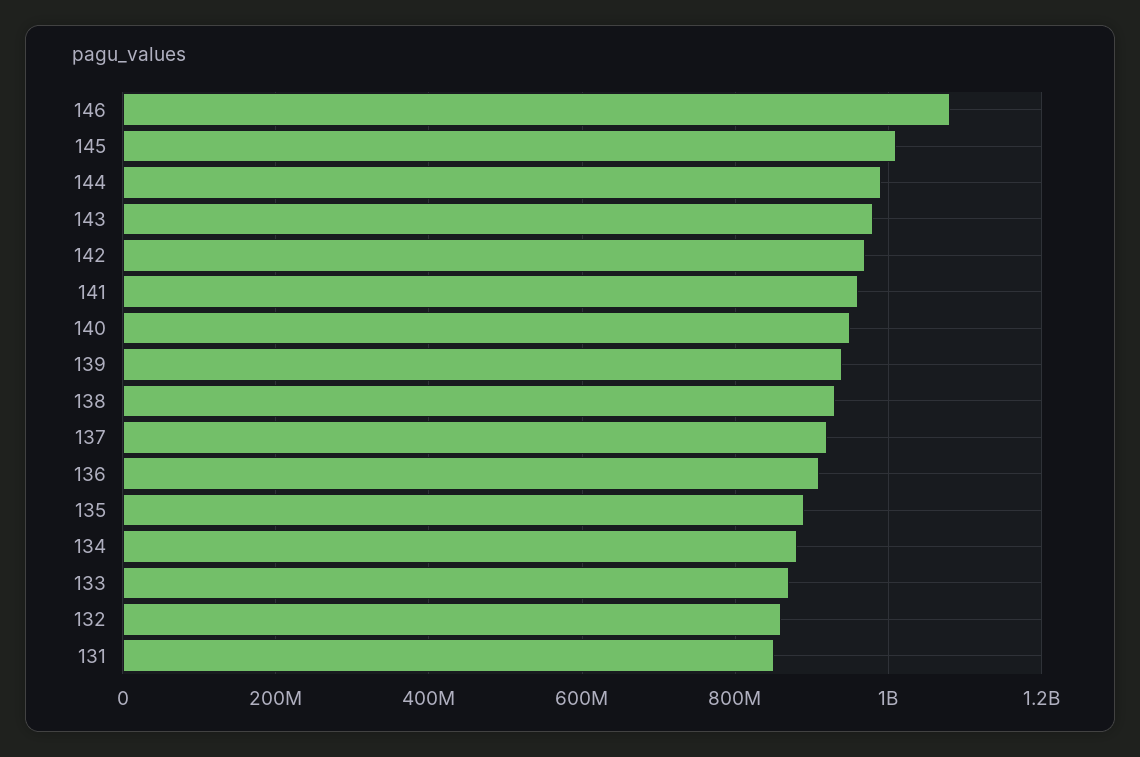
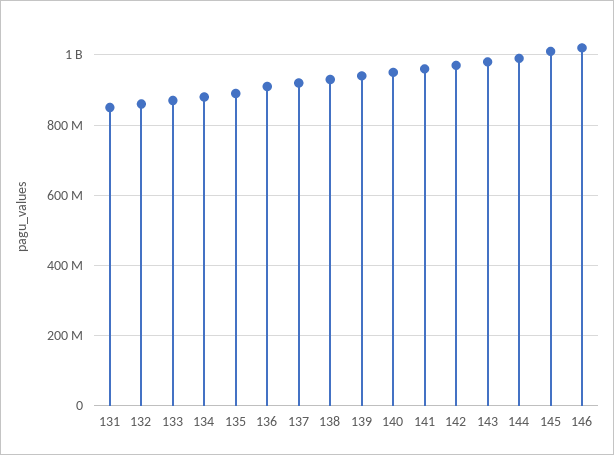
  {
-   "146": 1080000000,
+   "146": 1020000000,
    "145": 1020000000,
    "144": 1000000000,
    "143": 980000000,
    "142": 980000000,
    "141": 960000000,
    "140": 960000000,
    "139": 940000000,
    "138": 940000000,
    "137": 920000000,
    "136": 920000000,
    "135": 900000000,
    "134": 880000000,
    "133": 880000000,
    "132": 860000000,
    "131": 860000000
  }

